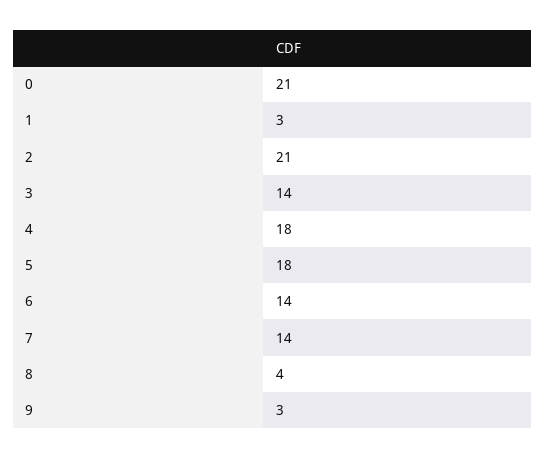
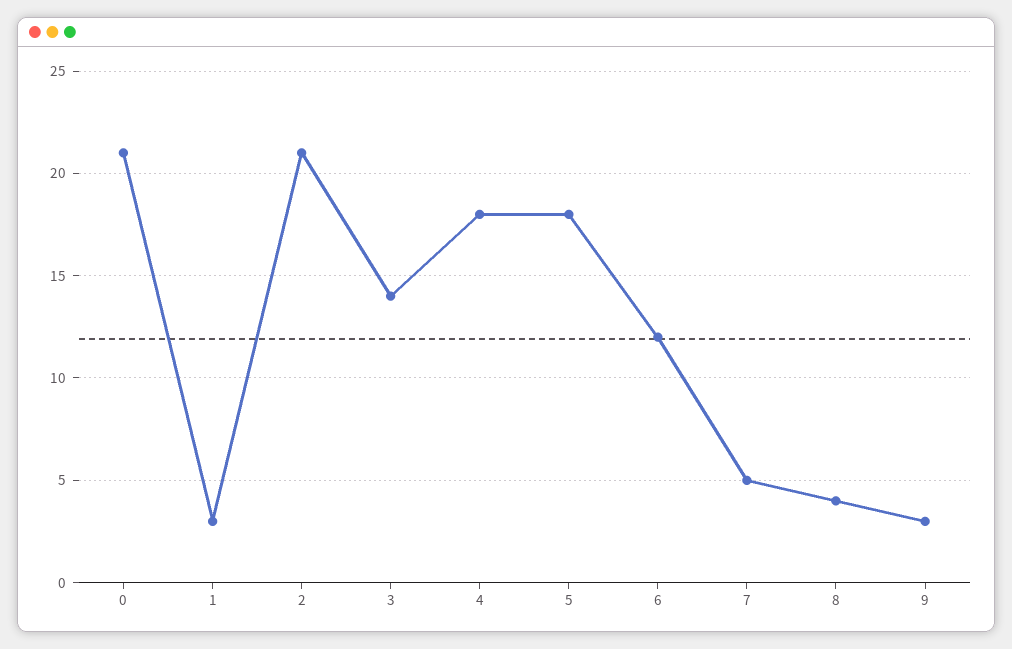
  {
    "0": 21,
    "1": 3,
    "2": 21,
    "3": 14,
    "4": 18,
    "5": 18,
-   "6": 14,
+   "6": 12,
-   "7": 14,
+   "7": 5,
    "8": 4,
    "9": 3
  }

